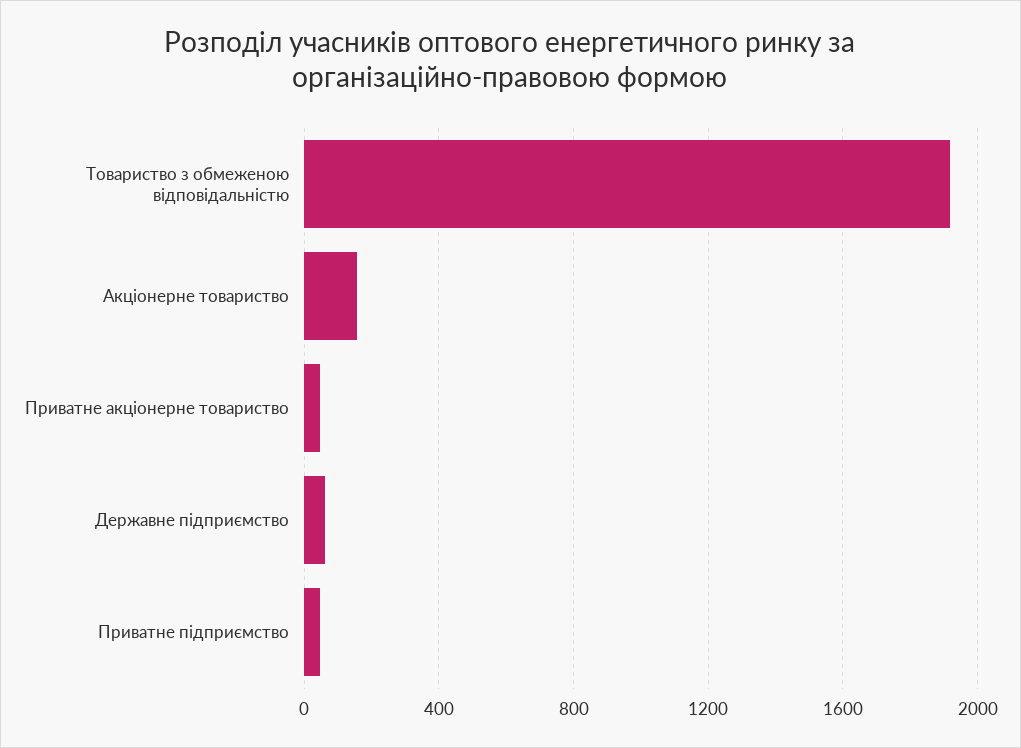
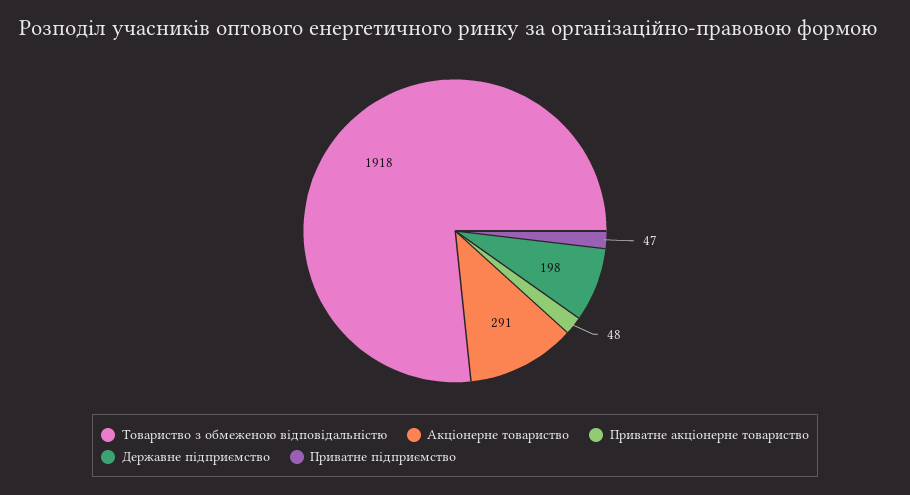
  {
    "Товариство з обмеженою відповідальністю": 1918,
-   "Акціонерне товариство": 150,
+   "Акціонерне товариство": 291,
    "Приватне акціонерне товариство": 48,
-   "Державне підприємство": 50,
+   "Державне підприємство": 198,
    "Приватне підприємство": 47
  }

